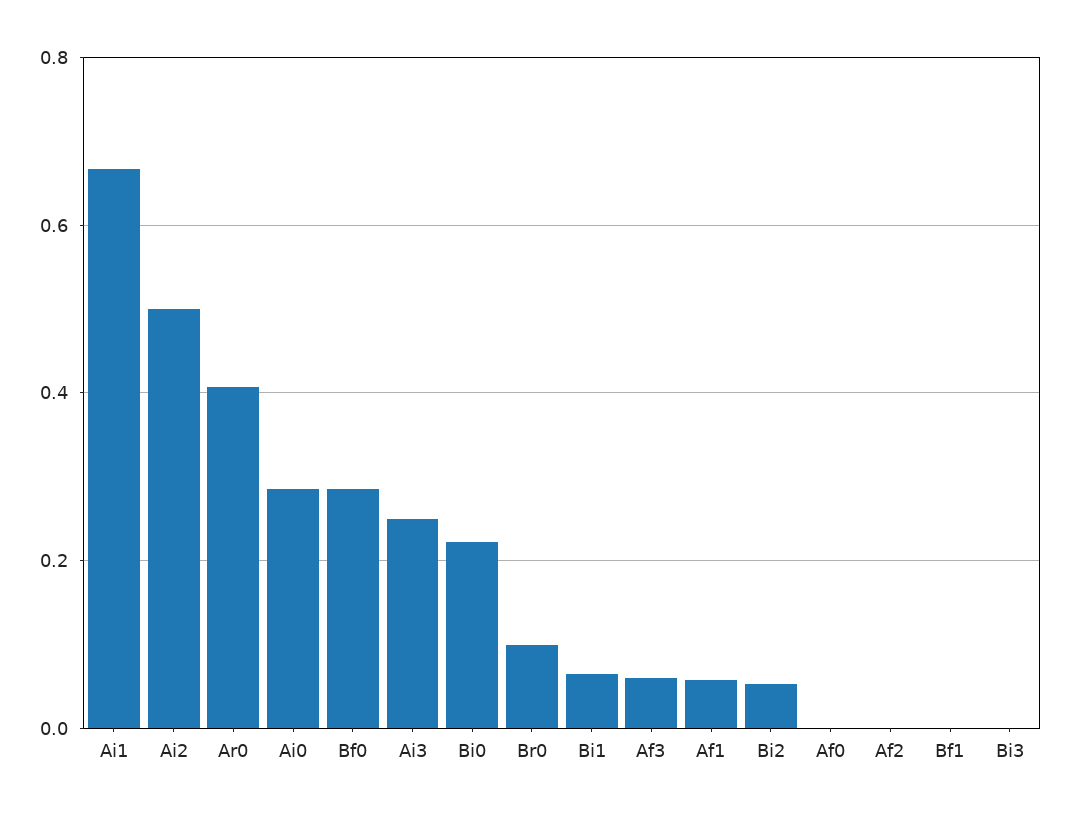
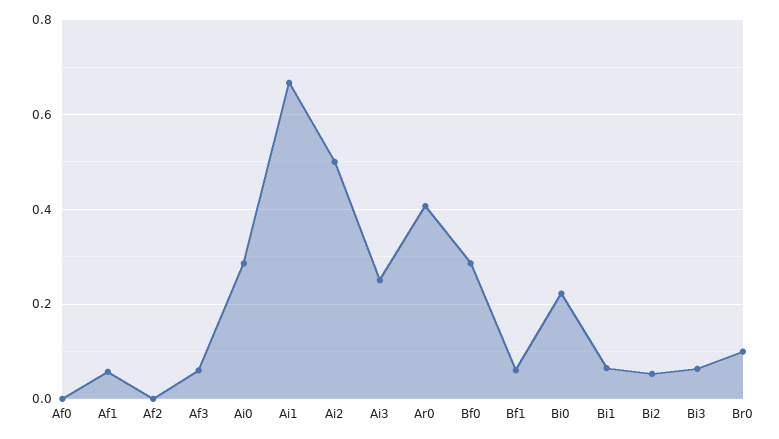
  {
    "Ai1": 0.66,
    "Ai2": 0.5,
    "Ar0": 0.4,
    "Ai0": 0.28,
    "Bf0": 0.28,
    "Ai3": 0.26,
    "Bi0": 0.22,
    "Br0": 0.1,
    "Bi1": 0.06,
    "Af3": 0.06,
    "Af1": 0.06,
    "Bi2": 0.06,
    "Af0": 0,
    "Af2": 0,
-   "Bf1": 0,
+   "Bf1": 0.06,
-   "Bi3": 0
+   "Bi3": 0.06
  }

